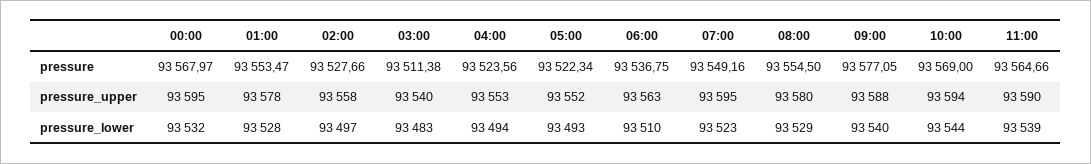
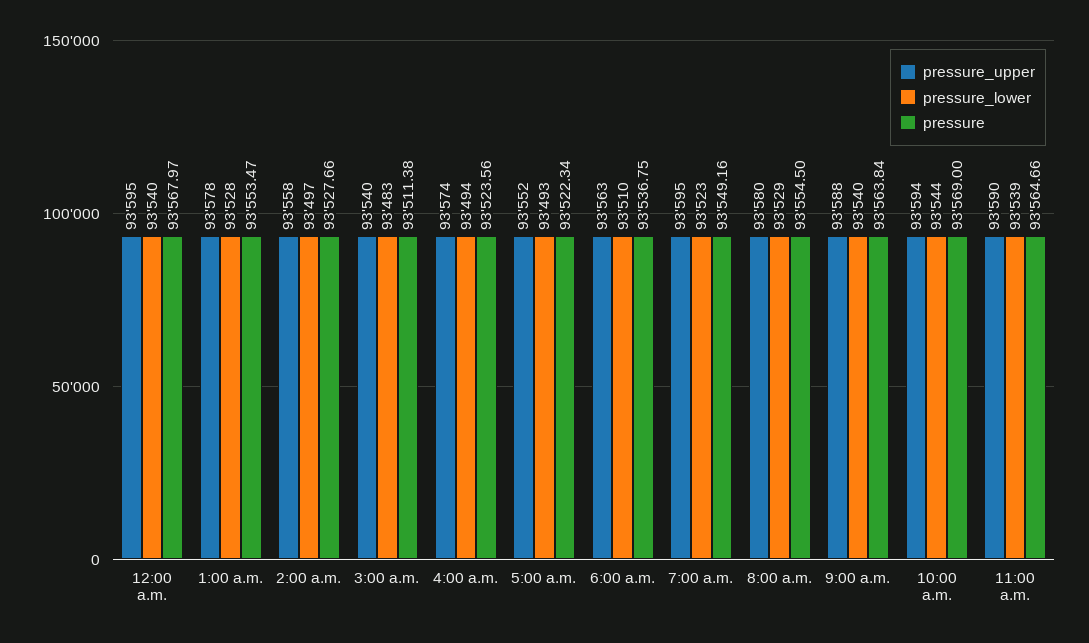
  {
    "pressure": {
      "00:00": 93567.97,
      "01:00": 93553.47,
      "02:00": 93527.66,
      "03:00": 93511.38,
      "04:00": 93523.56,
      "05:00": 93522.34,
      "06:00": 93536.75,
      "07:00": 93549.16,
      "08:00": 93554.5,
-     "09:00": 93577.05,
+     "09:00": 93563.84,
      "10:00": 93569,
      "11:00": 93564.66
    },
    "pressure_upper": {
      "00:00": 93595,
      "01:00": 93578,
      "02:00": 93558,
      "03:00": 93540,
-     "04:00": 93553,
+     "04:00": 93574,
      "05:00": 93552,
      "06:00": 93563,
      "07:00": 93595,
      "08:00": 93580,
      "09:00": 93588,
      "10:00": 93594,
      "11:00": 93590
    },
    "pressure_lower": {
-     "00:00": 93532,
+     "00:00": 93540,
      "01:00": 93528,
      "02:00": 93497,
      "03:00": 93483,
      "04:00": 93494,
      "05:00": 93493,
      "06:00": 93510,
      "07:00": 93523,
      "08:00": 93529,
      "09:00": 93540,
      "10:00": 93544,
      "11:00": 93539
    }
  }

